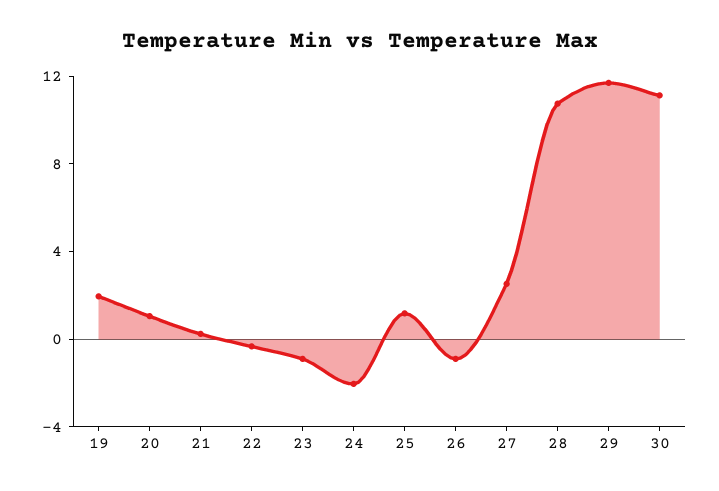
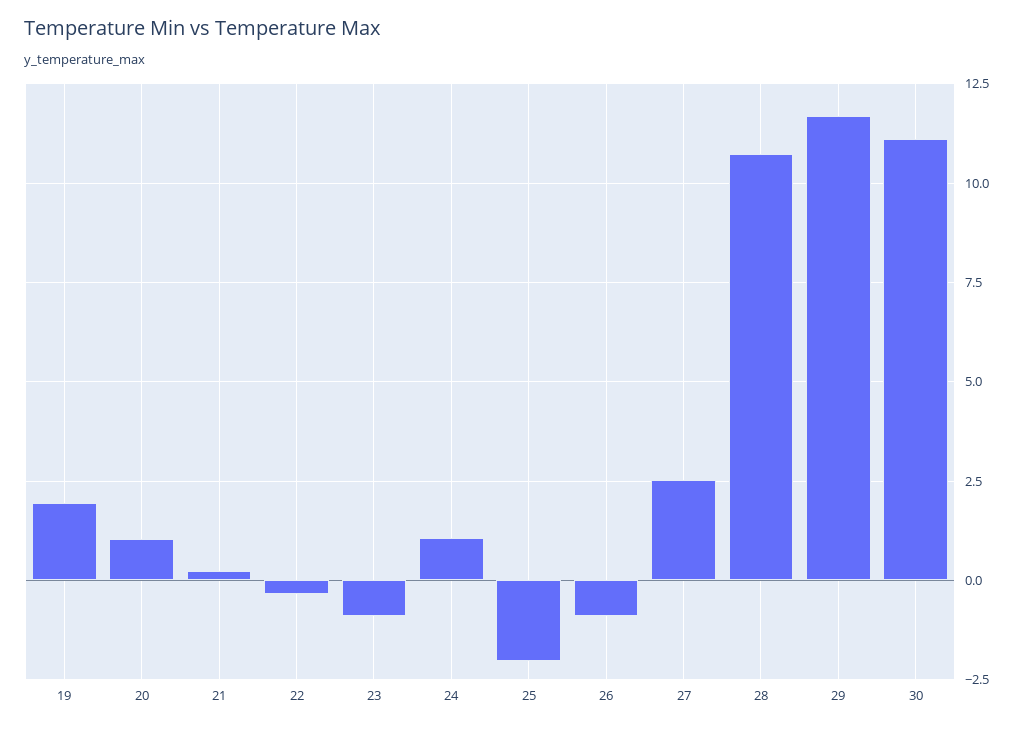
  {
    "19": 2,
    "20": 1,
    "21": 0.25,
    "22": -0.25,
    "23": -1,
-   "24": -2,
+   "24": 1,
-   "25": 1,
+   "25": -2,
    "26": -1,
    "27": 2.5,
    "28": 10.75,
    "29": 11.75,
    "30": 11
  }

